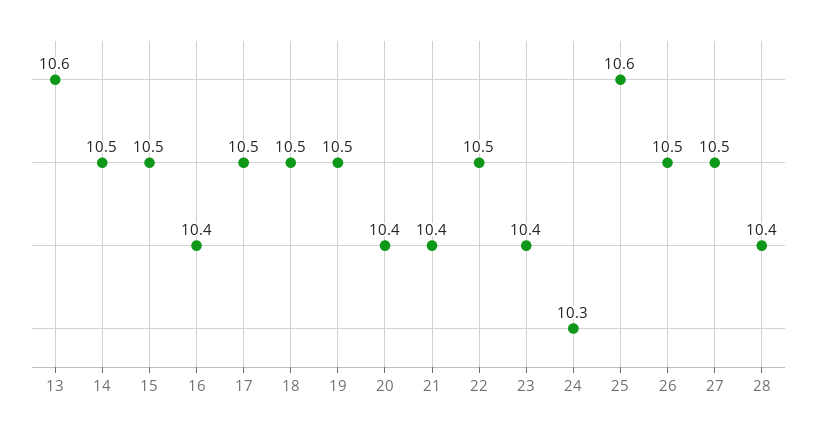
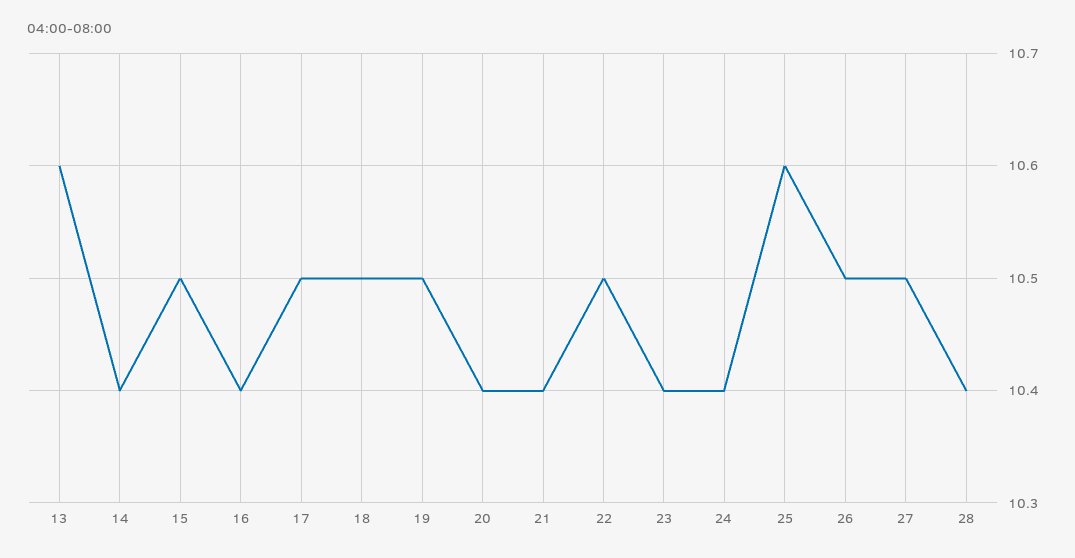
  {
    "13": 10.6,
-   "14": 10.5,
+   "14": 10.4,
    "15": 10.5,
    "16": 10.4,
    "17": 10.5,
    "18": 10.5,
    "19": 10.5,
    "20": 10.4,
    "21": 10.4,
    "22": 10.5,
    "23": 10.4,
-   "24": 10.3,
+   "24": 10.4,
    "25": 10.6,
    "26": 10.5,
    "27": 10.5,
    "28": 10.4
  }

